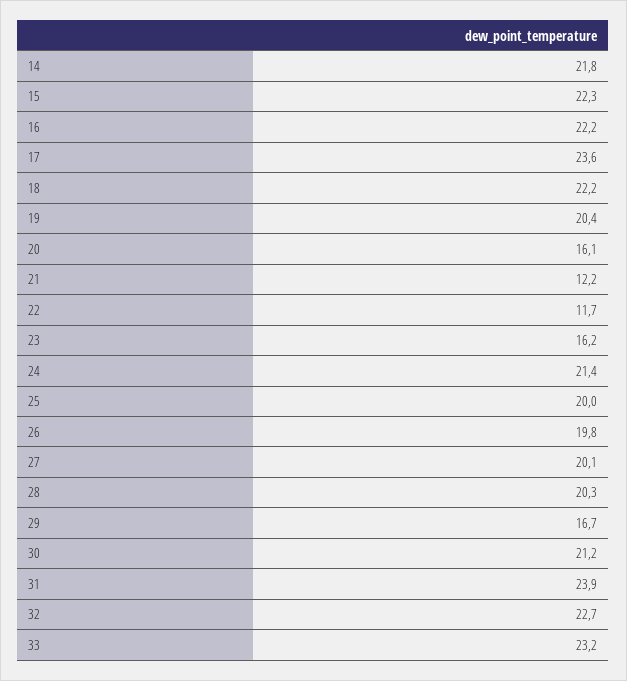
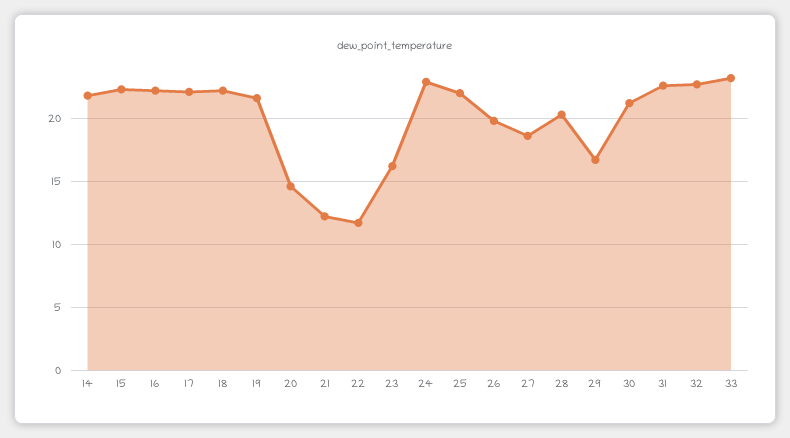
  {
    "14": 21.8,
    "15": 22.3,
    "16": 22.2,
-   "17": 23.6,
+   "17": 22,
    "18": 22.2,
-   "19": 20.4,
+   "19": 21.5,
-   "20": 16.1,
+   "20": 14.5,
    "21": 12.2,
    "22": 11.7,
    "23": 16.2,
-   "24": 21.4,
+   "24": 23,
-   "25": 20,
+   "25": 22,
    "26": 19.8,
-   "27": 20.1,
+   "27": 18.5,
    "28": 20.3,
    "29": 16.7,
    "30": 21.2,
-   "31": 23.9,
+   "31": 22.5,
    "32": 22.7,
    "33": 23.2
  }

